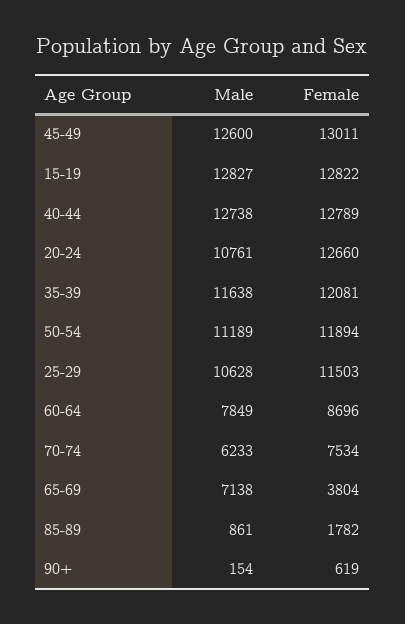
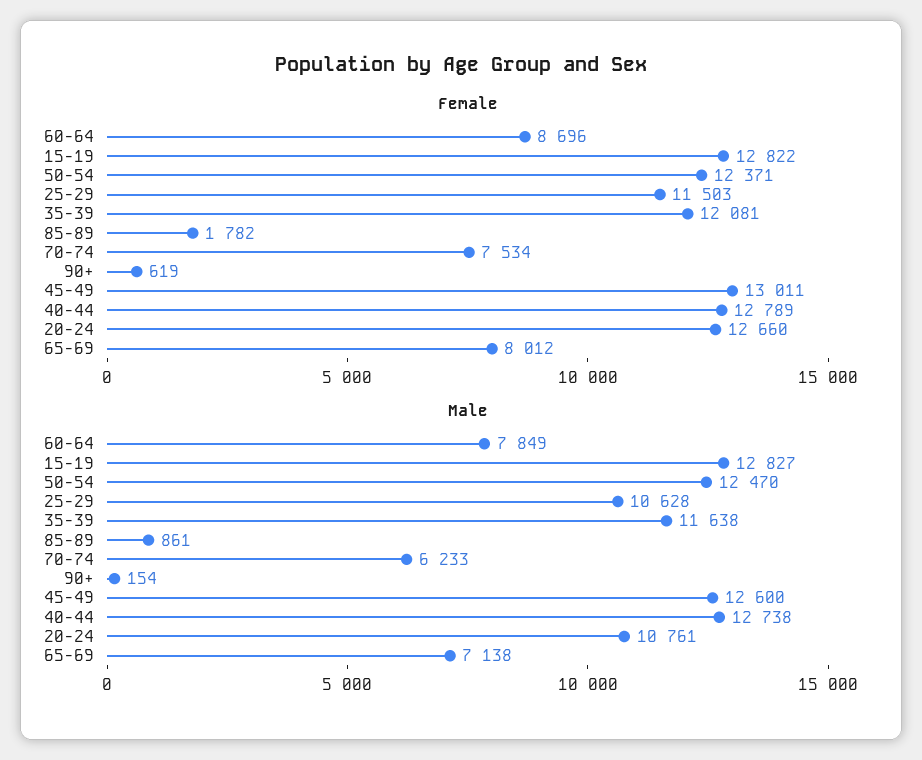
  {
    "Male": {
      "45-49": 12600,
      "15-19": 12827,
      "40-44": 12738,
      "20-24": 10761,
      "35-39": 11638,
-     "50-54": 11189,
+     "50-54": 12470,
      "25-29": 10628,
      "60-64": 7849,
      "70-74": 6233,
      "65-69": 7138,
      "85-89": 861,
      "90+": 154
    },
    "Female": {
      "45-49": 13011,
      "15-19": 12822,
      "40-44": 12789,
      "20-24": 12660,
      "35-39": 12081,
-     "50-54": 11894,
+     "50-54": 12371,
      "25-29": 11503,
      "60-64": 8696,
      "70-74": 7534,
-     "65-69": 3804,
+     "65-69": 8012,
      "85-89": 1782,
      "90+": 619
    }
  }

